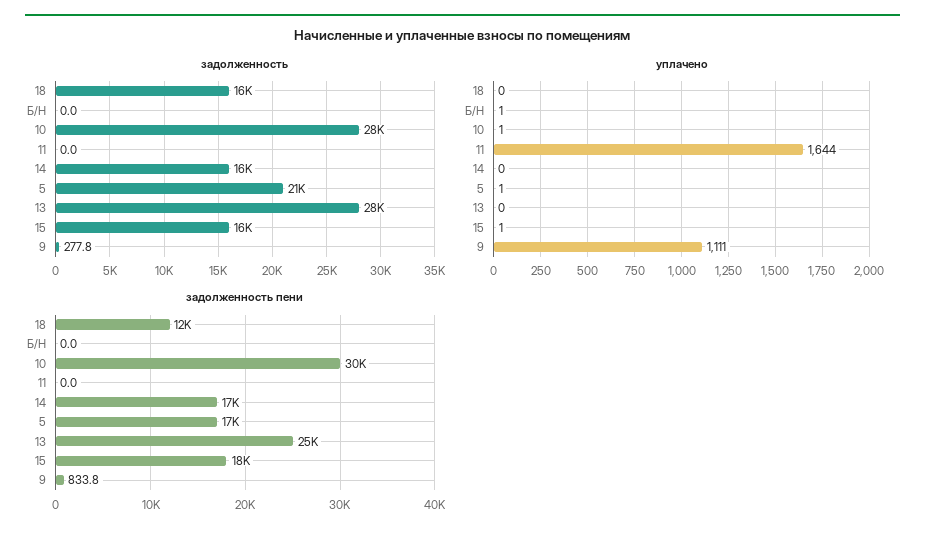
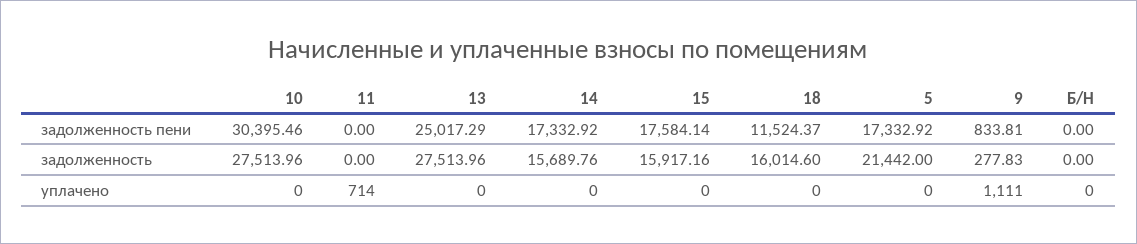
  {
    "задолженность": {
      "18": 16014.6,
      "Б/Н": 0,
      "10": 27513.96,
      "11": 0,
      "14": 15689.76,
      "5": 21442,
      "13": 27513.96,
      "15": 15917.16,
      "9": 277.83
    },
    "уплачено": {
      "18": 0,
-     "Б/Н": 1,
+     "Б/Н": 0,
-     "10": 1,
+     "10": 0,
-     "11": 1644,
+     "11": 714,
      "14": 0,
-     "5": 1,
+     "5": 0,
      "13": 0,
-     "15": 1,
+     "15": 0,
      "9": 1111
    },
    "задолженность пени": {
      "18": 11524.37,
      "Б/Н": 0,
      "10": 30395.46,
      "11": 0,
      "14": 17332.92,
      "5": 17332.92,
      "13": 25017.29,
      "15": 17584.14,
      "9": 833.81
    }
  }

